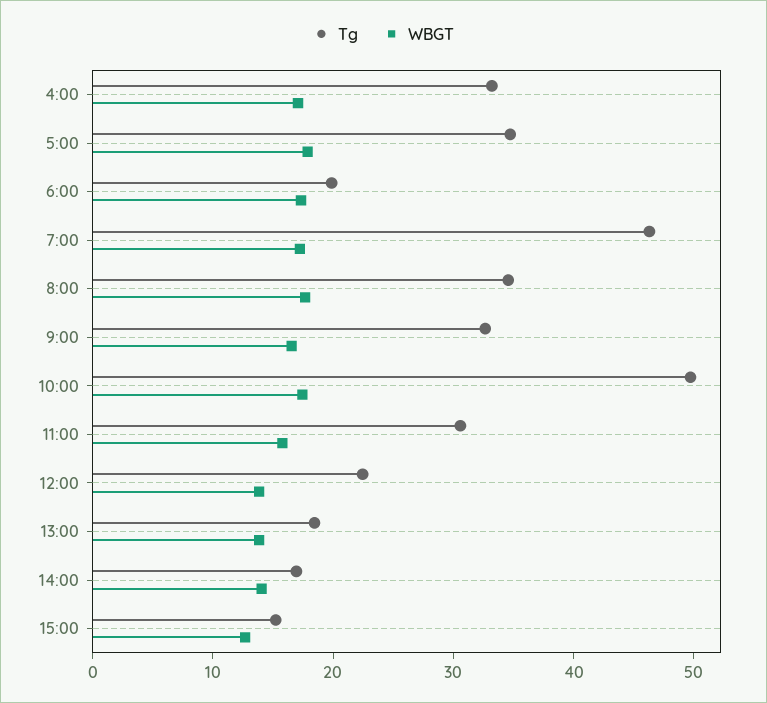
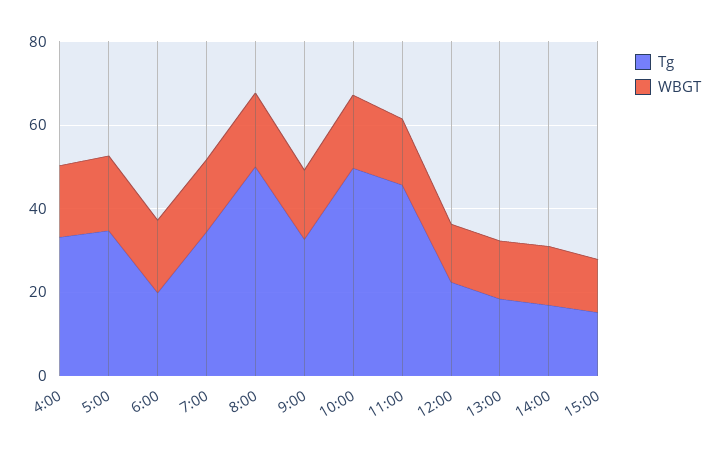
  {
    "Tg": {
      "4:00": 34,
      "5:00": 34,
      "6:00": 20,
-     "7:00": 46,
+     "7:00": 35,
-     "8:00": 34,
+     "8:00": 50,
      "9:00": 32,
      "10:00": 50,
-     "11:00": 30,
+     "11:00": 45,
      "12:00": 22,
      "13:00": 18,
      "14:00": 16,
      "15:00": 16
    },
    "WBGT": {
      "4:00": 18,
      "5:00": 18,
      "6:00": 18,
      "7:00": 18,
      "8:00": 18,
      "9:00": 16,
      "10:00": 18,
      "11:00": 16,
      "12:00": 14,
      "13:00": 14,
      "14:00": 14,
      "15:00": 12
    }
  }

